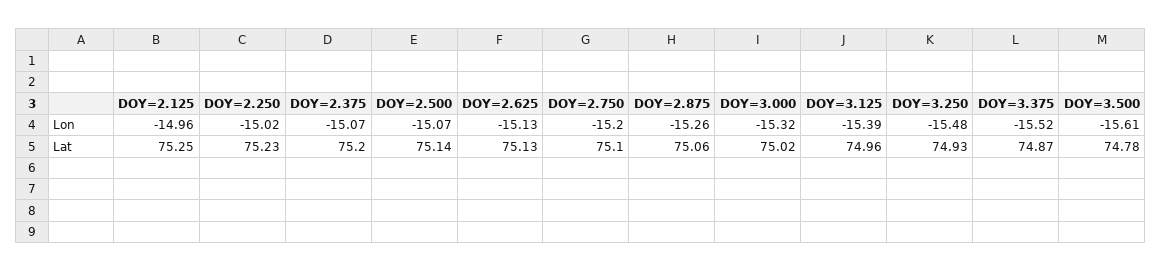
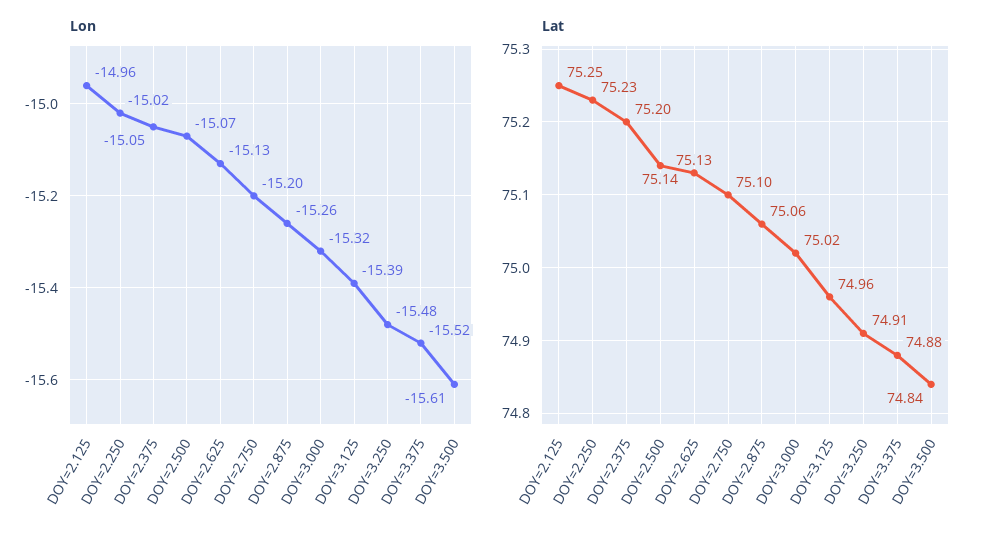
  {
    "Lon": {
      "DOY=2.125": -14.96,
      "DOY=2.250": -15.02,
-     "DOY=2.375": -15.07,
+     "DOY=2.375": -15.05,
      "DOY=2.500": -15.07,
      "DOY=2.625": -15.13,
      "DOY=2.750": -15.2,
      "DOY=2.875": -15.26,
      "DOY=3.000": -15.32,
      "DOY=3.125": -15.39,
      "DOY=3.250": -15.48,
      "DOY=3.375": -15.52,
      "DOY=3.500": -15.61
    },
    "Lat": {
      "DOY=2.125": 75.25,
      "DOY=2.250": 75.23,
      "DOY=2.375": 75.2,
      "DOY=2.500": 75.14,
      "DOY=2.625": 75.13,
      "DOY=2.750": 75.1,
      "DOY=2.875": 75.06,
      "DOY=3.000": 75.02,
      "DOY=3.125": 74.96,
-     "DOY=3.250": 74.93,
+     "DOY=3.250": 74.91,
-     "DOY=3.375": 74.87,
+     "DOY=3.375": 74.88,
-     "DOY=3.500": 74.78
+     "DOY=3.500": 74.84
    }
  }

